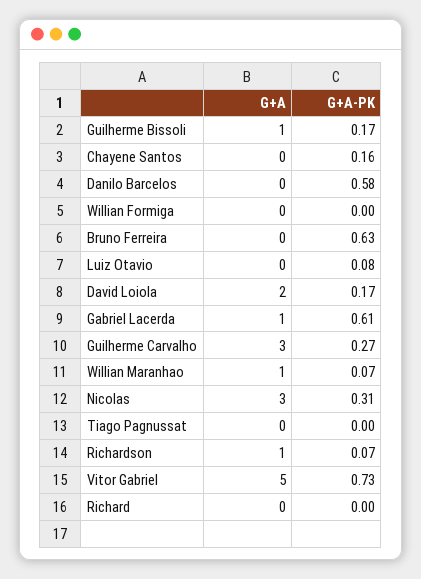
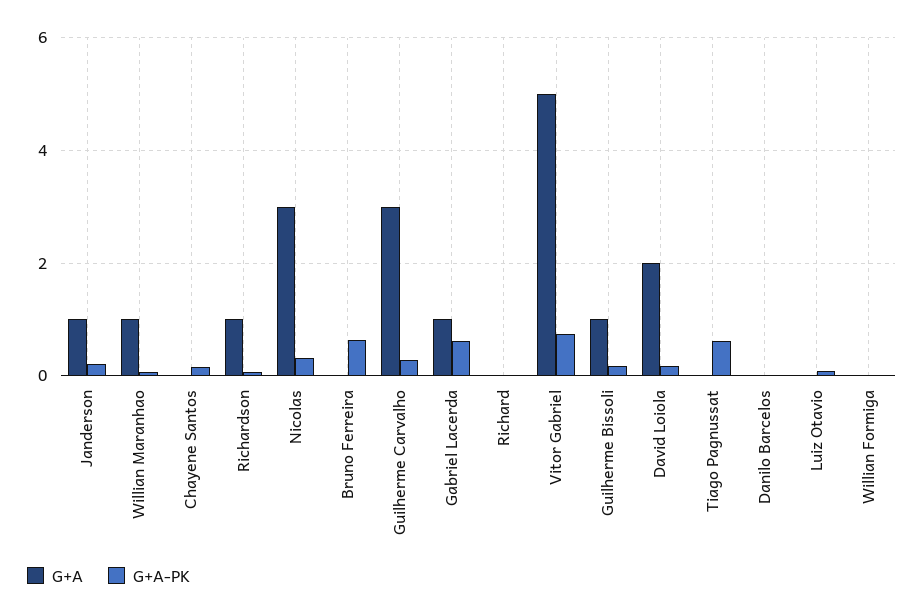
  {
    "G+A": {
      "Guilherme Bissoli": 1,
      "Chayene Santos": 0,
      "Danilo Barcelos": 0,
      "Willian Formiga": 0,
      "Bruno Ferreira": 0,
      "Luiz Otavio": 0,
      "David Loiola": 2,
      "Gabriel Lacerda": 1,
      "Guilherme Carvalho": 3,
      "Willian Maranhao": 1,
      "Nicolas": 3,
      "Tiago Pagnussat": 0,
      "Richardson": 1,
      "Vitor Gabriel": 5,
-     "Richard": 0
+     "Richard": 0,
+     "Janderson": 1
    },
    "G+A-PK": {
      "Guilherme Bissoli": 0.17,
      "Chayene Santos": 0.16,
-     "Danilo Barcelos": 0.58,
+     "Danilo Barcelos": 0,
      "Willian Formiga": 0,
      "Bruno Ferreira": 0.63,
      "Luiz Otavio": 0.08,
      "David Loiola": 0.17,
      "Gabriel Lacerda": 0.61,
      "Guilherme Carvalho": 0.27,
      "Willian Maranhao": 0.07,
      "Nicolas": 0.31,
-     "Tiago Pagnussat": 0,
+     "Tiago Pagnussat": 0.6,
      "Richardson": 0.07,
      "Vitor Gabriel": 0.73,
-     "Richard": 0
+     "Richard": 0,
+     "Janderson": 0.2
    }
  }

